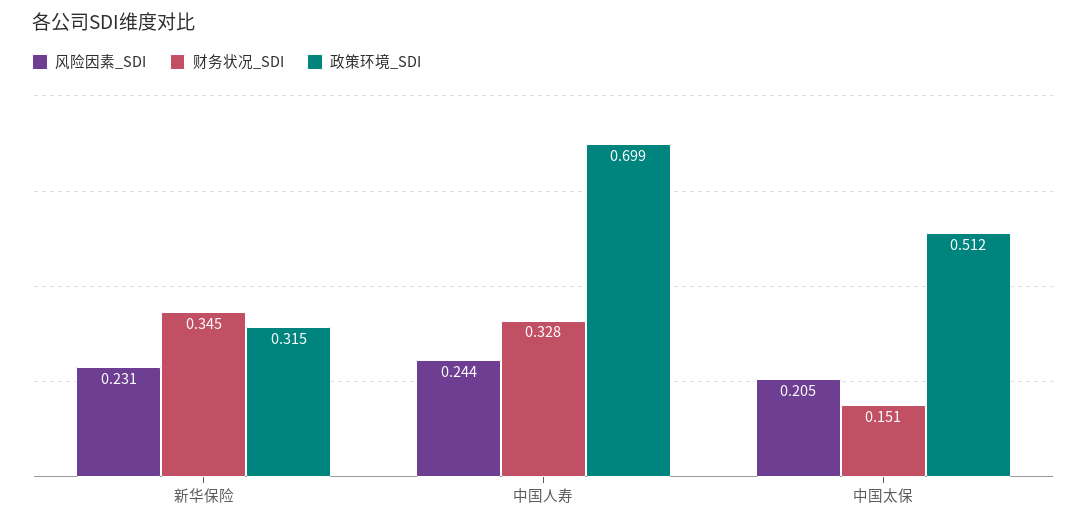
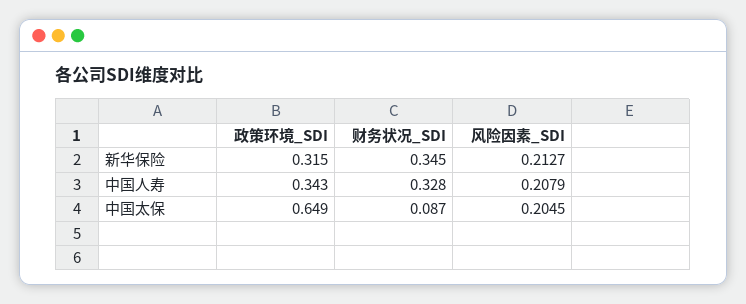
  {
    "风险因素_SDI": {
-     "新华保险": 0.231,
+     "新华保险": 0.2127,
-     "中国人寿": 0.244,
+     "中国人寿": 0.2079,
      "中国太保": 0.2045
    },
    "财务状况_SDI": {
      "新华保险": 0.345,
      "中国人寿": 0.328,
-     "中国太保": 0.151
+     "中国太保": 0.087
    },
    "政策环境_SDI": {
      "新华保险": 0.315,
-     "中国人寿": 0.699,
+     "中国人寿": 0.343,
-     "中国太保": 0.512
+     "中国太保": 0.649
    }
  }

